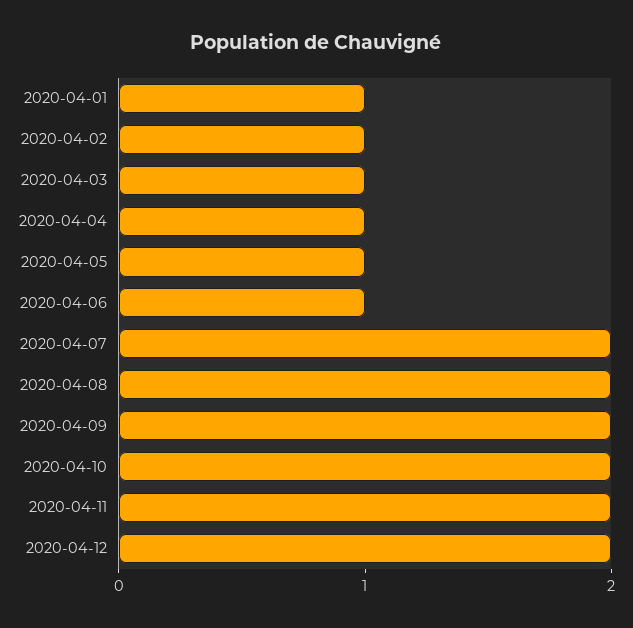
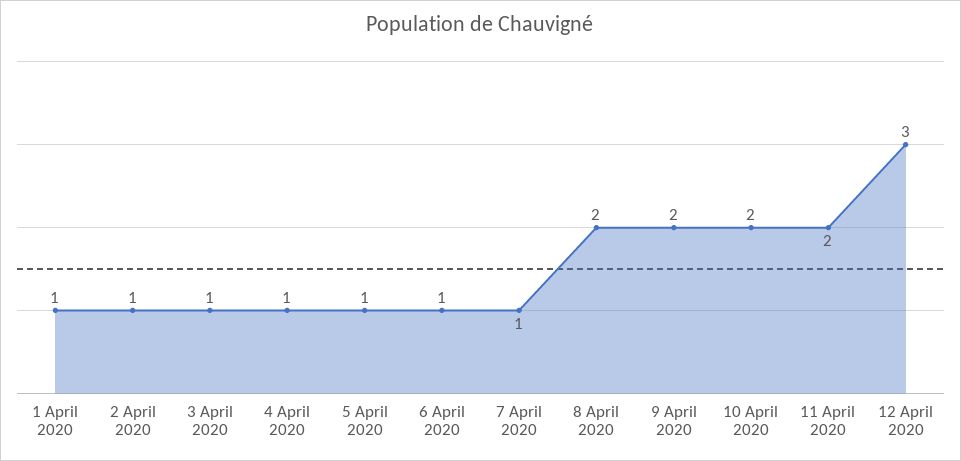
  {
    "2020-04-01": 1,
    "2020-04-02": 1,
    "2020-04-03": 1,
    "2020-04-04": 1,
    "2020-04-05": 1,
    "2020-04-06": 1,
-   "2020-04-07": 2,
+   "2020-04-07": 1,
    "2020-04-08": 2,
    "2020-04-09": 2,
    "2020-04-10": 2,
    "2020-04-11": 2,
-   "2020-04-12": 2
+   "2020-04-12": 3
  }

